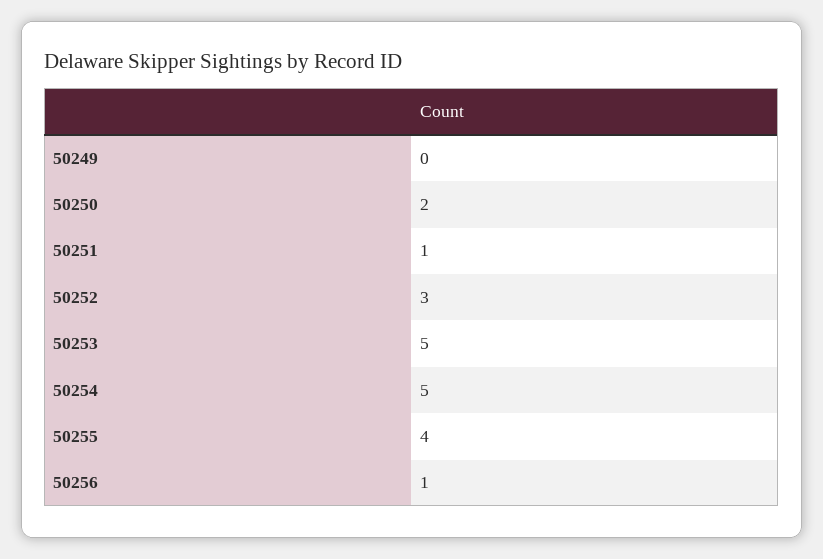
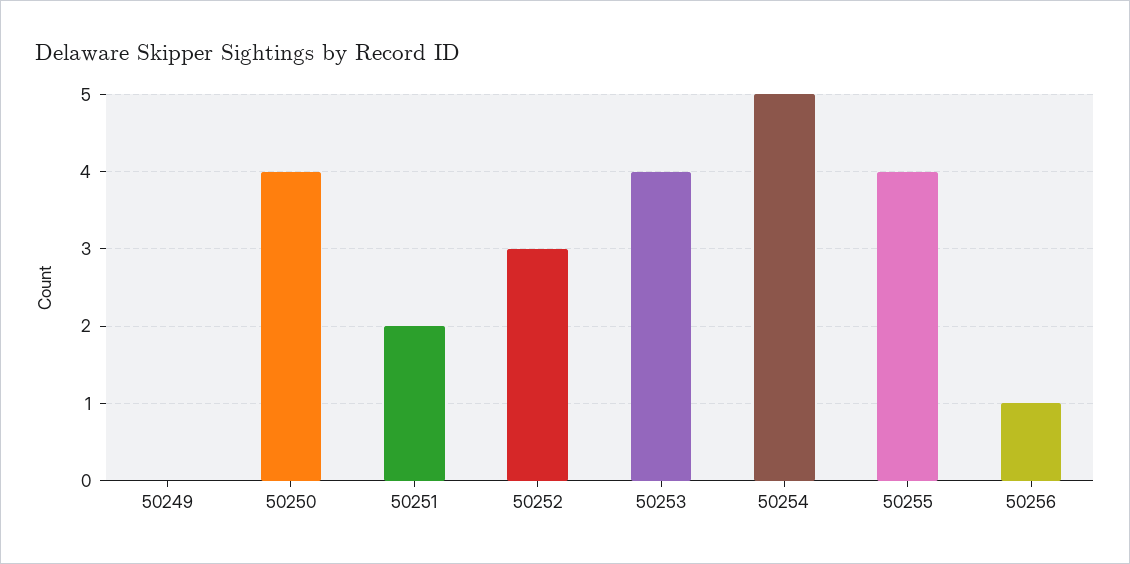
  {
    "50249": 0,
-   "50250": 2,
+   "50250": 4,
-   "50251": 1,
+   "50251": 2,
    "50252": 3,
-   "50253": 5,
+   "50253": 4,
    "50254": 5,
    "50255": 4,
    "50256": 1
  }

